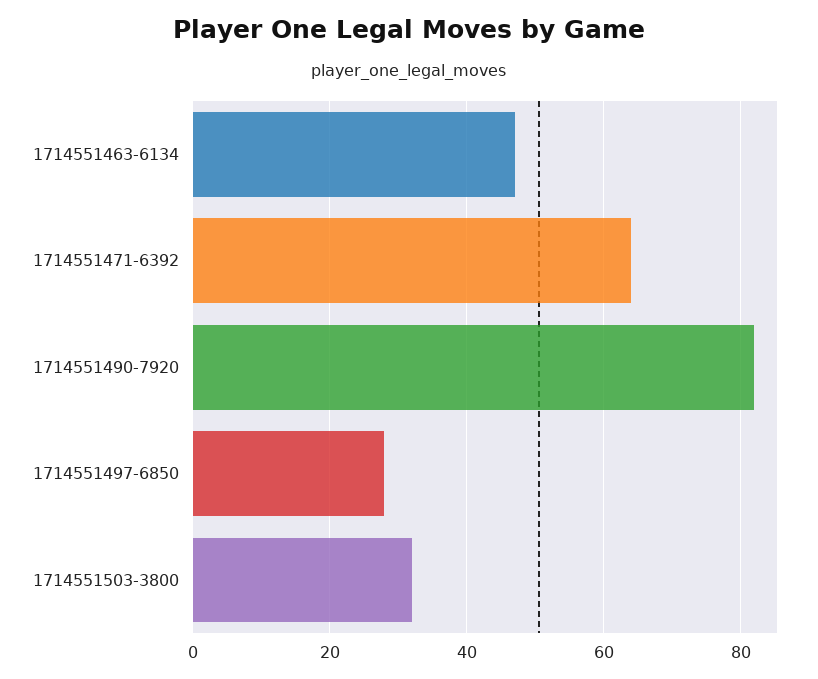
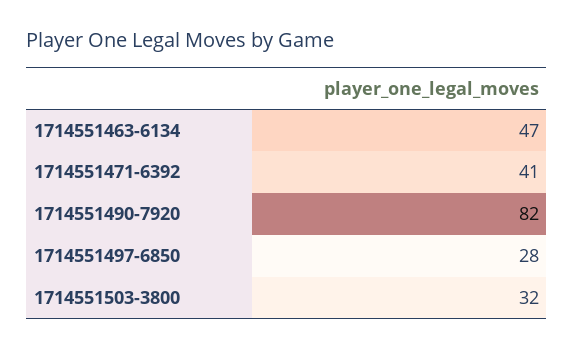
  {
    "1714551463-6134": 47,
-   "1714551471-6392": 65,
+   "1714551471-6392": 41,
    "1714551490-7920": 82,
    "1714551497-6850": 28,
    "1714551503-3800": 32
  }

